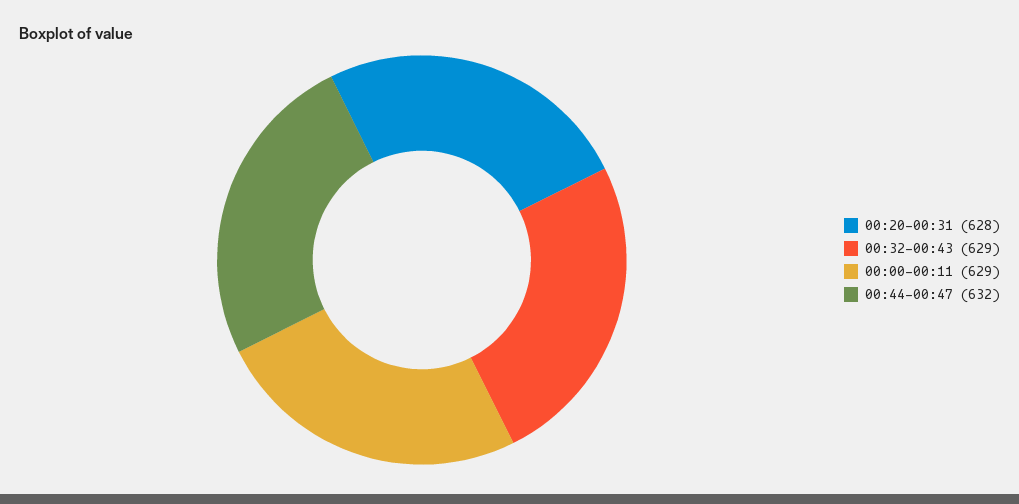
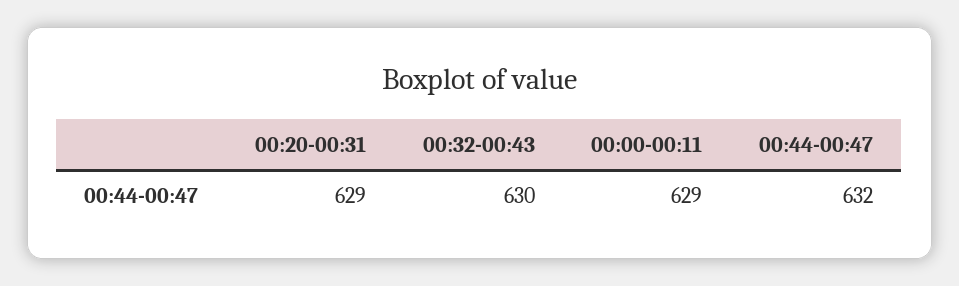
  {
-   "00:20-00:31": 628,
+   "00:20-00:31": 629,
-   "00:32-00:43": 629,
+   "00:32-00:43": 630,
    "00:00-00:11": 629,
    "00:44-00:47": 632
  }

